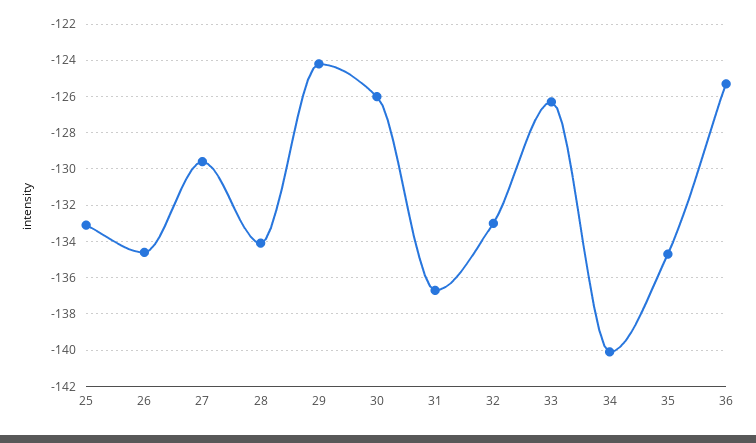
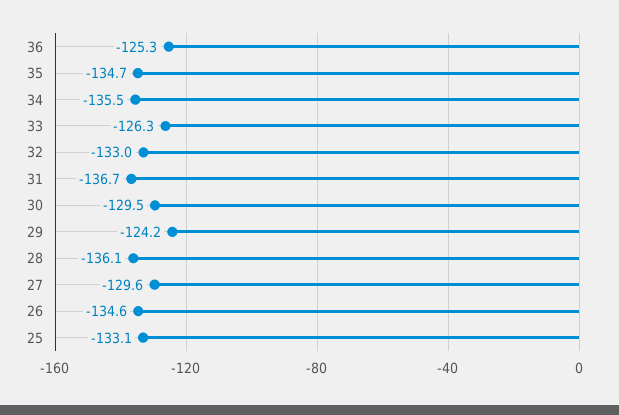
  {
    "25": -133.1,
    "26": -134.6,
    "27": -129.6,
-   "28": -134,
+   "28": -136.1,
    "29": -124.2,
-   "30": -126,
+   "30": -129.5,
    "31": -136.7,
    "32": -133,
    "33": -126.3,
-   "34": -140,
+   "34": -135.5,
    "35": -134.7,
    "36": -125.3
  }

